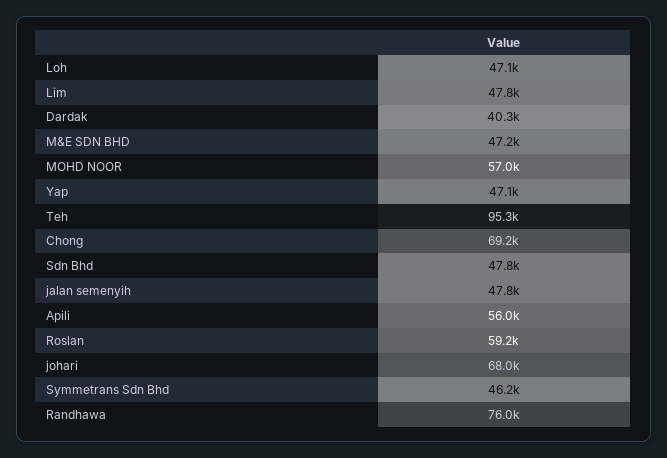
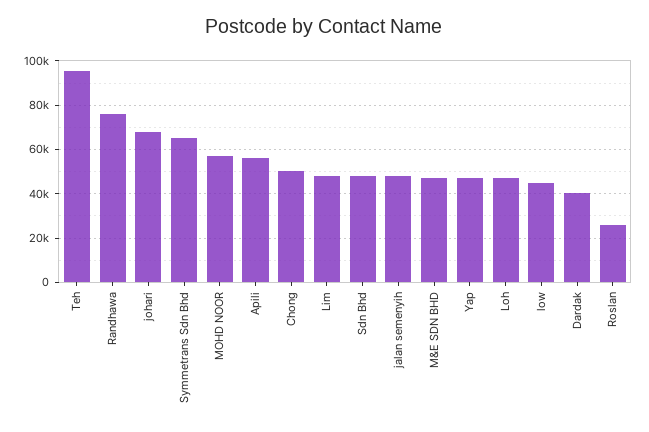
  {
    "Loh": 47100,
    "Lim": 47800,
    "Dardak": 40300,
    "M&E SDN BHD": 47200,
    "MOHD NOOR": 57000,
    "Yap": 47100,
    "Teh": 95300,
-   "Chong": 69200,
+   "Chong": 50000,
    "Sdn Bhd": 47800,
    "jalan semenyih": 47800,
    "Apili": 56000,
-   "Roslan": 59200,
+   "Roslan": 25000,
    "johari": 68000,
-   "Symmetrans Sdn Bhd": 46200,
+   "Symmetrans Sdn Bhd": 65000,
-   "Randhawa": 76000
+   "Randhawa": 76000,
+   "low": 45000
  }

